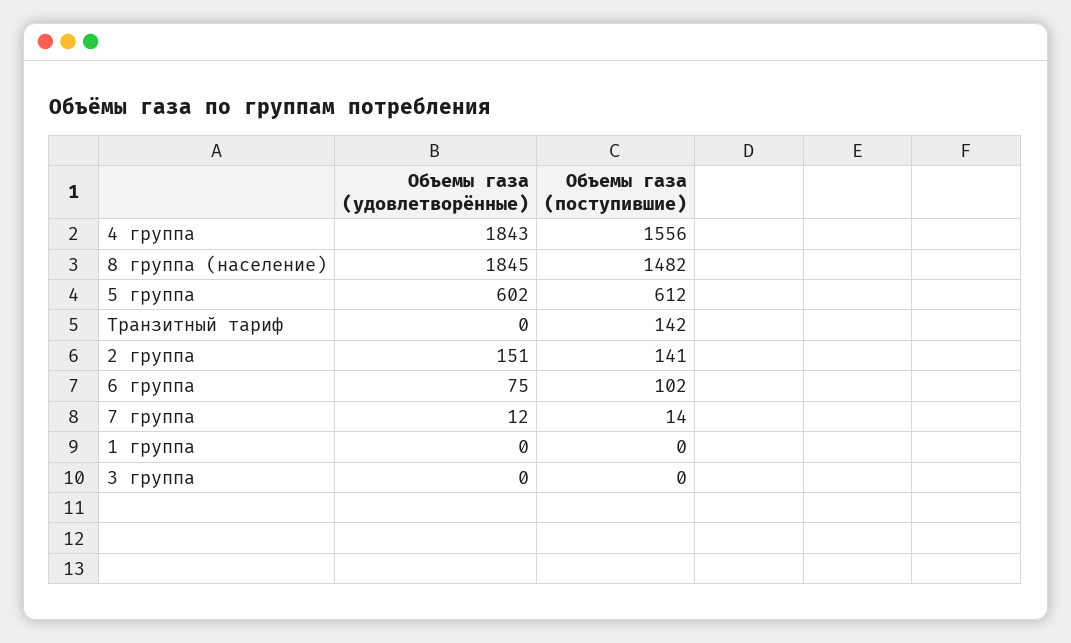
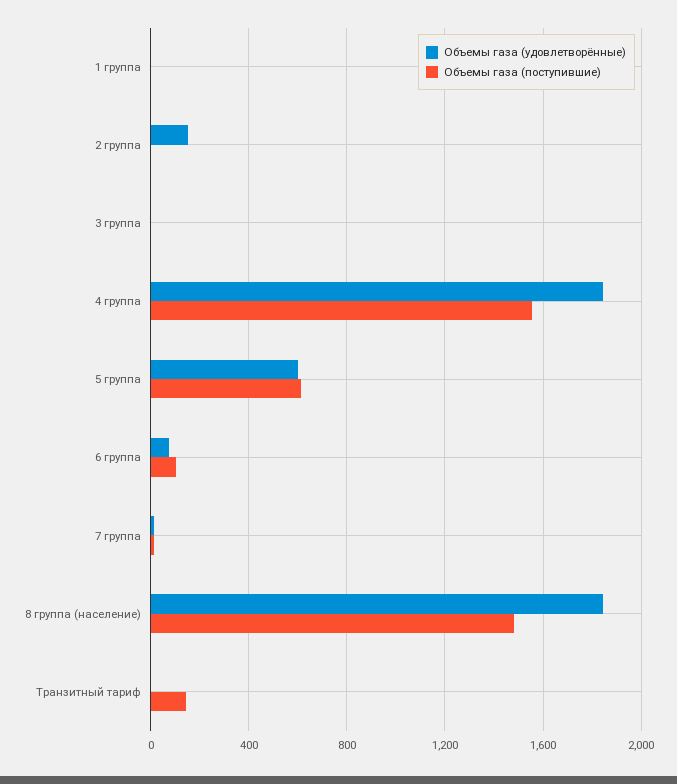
  {
    "Объемы газа (удовлетворённые)": {
      "4 группа": 1843,
      "8 группа (население)": 1845,
      "5 группа": 602,
      "Транзитный тариф": 0,
      "2 группа": 151,
      "6 группа": 75,
      "7 группа": 12,
      "1 группа": 0,
      "3 группа": 0
    },
    "Объемы газа (поступившие)": {
      "4 группа": 1556,
      "8 группа (население)": 1482,
      "5 группа": 612,
      "Транзитный тариф": 142,
-     "2 группа": 141,
+     "2 группа": 0,
      "6 группа": 102,
      "7 группа": 14,
      "1 группа": 0,
      "3 группа": 0
    }
  }

